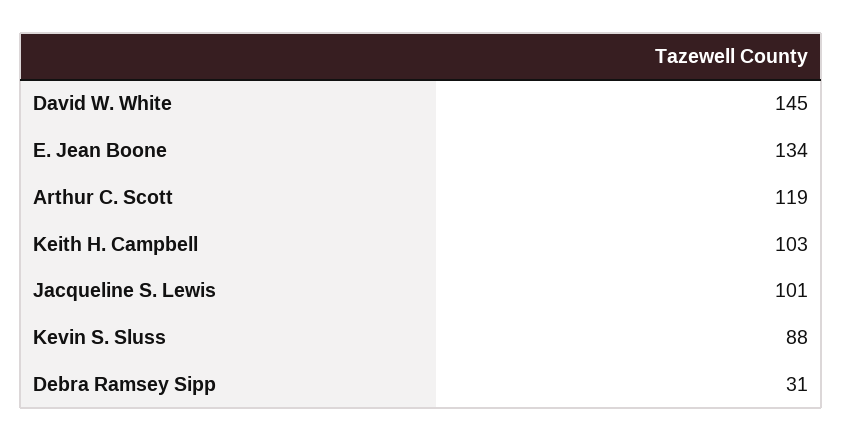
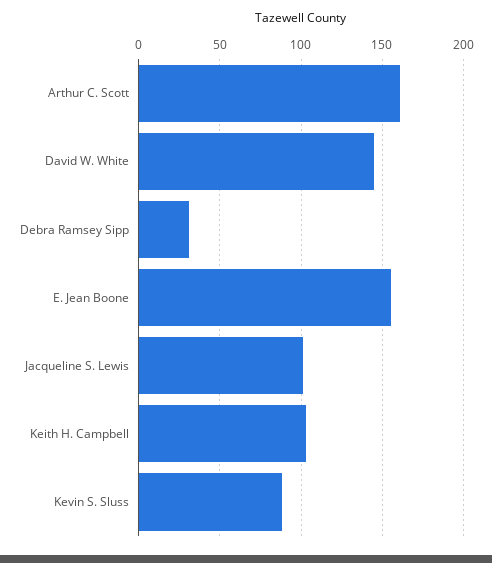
  {
    "David W. White": 145,
-   "E. Jean Boone": 134,
+   "E. Jean Boone": 155,
-   "Arthur C. Scott": 119,
+   "Arthur C. Scott": 160,
    "Keith H. Campbell": 103,
    "Jacqueline S. Lewis": 101,
    "Kevin S. Sluss": 88,
    "Debra Ramsey Sipp": 31
  }

